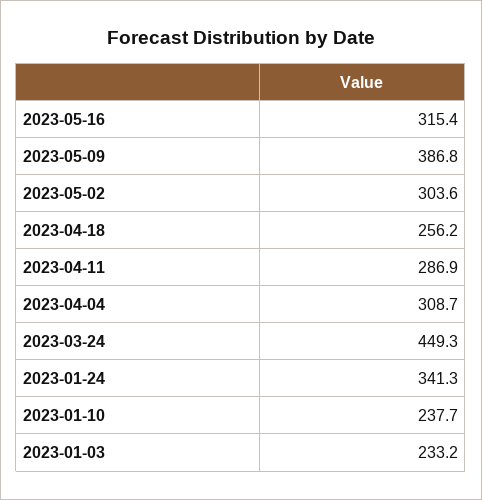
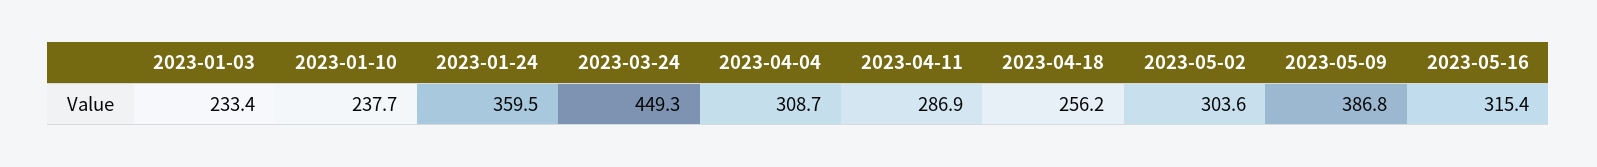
  {
    "2023-05-16": 315.4,
    "2023-05-09": 386.8,
    "2023-05-02": 303.6,
    "2023-04-18": 256.2,
    "2023-04-11": 286.9,
    "2023-04-04": 308.7,
    "2023-03-24": 449.3,
-   "2023-01-24": 341.3,
+   "2023-01-24": 359.5,
    "2023-01-10": 237.7,
-   "2023-01-03": 233.2
+   "2023-01-03": 233.4
  }

